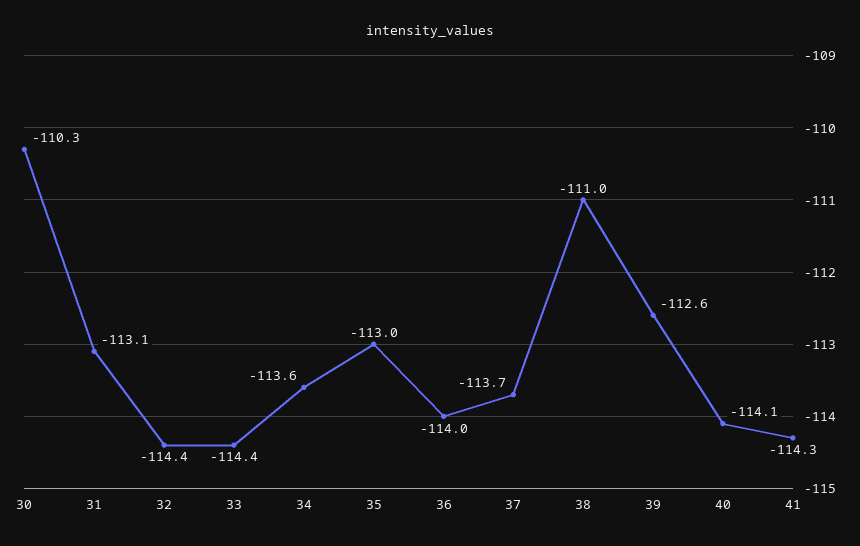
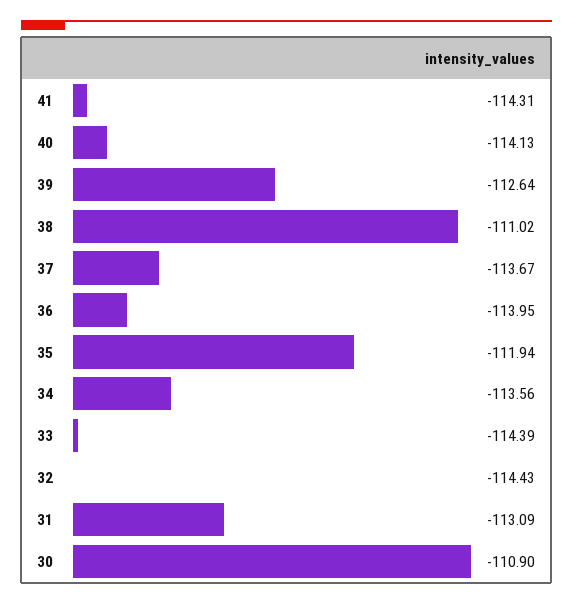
  {
-   "30": -110.3,
+   "30": -110.9,
    "31": -113.09,
    "32": -114.43,
    "33": -114.39,
    "34": -113.56,
-   "35": -113,
+   "35": -111.94,
    "36": -113.95,
    "37": -113.67,
    "38": -111.02,
    "39": -112.64,
    "40": -114.13,
    "41": -114.31
  }

